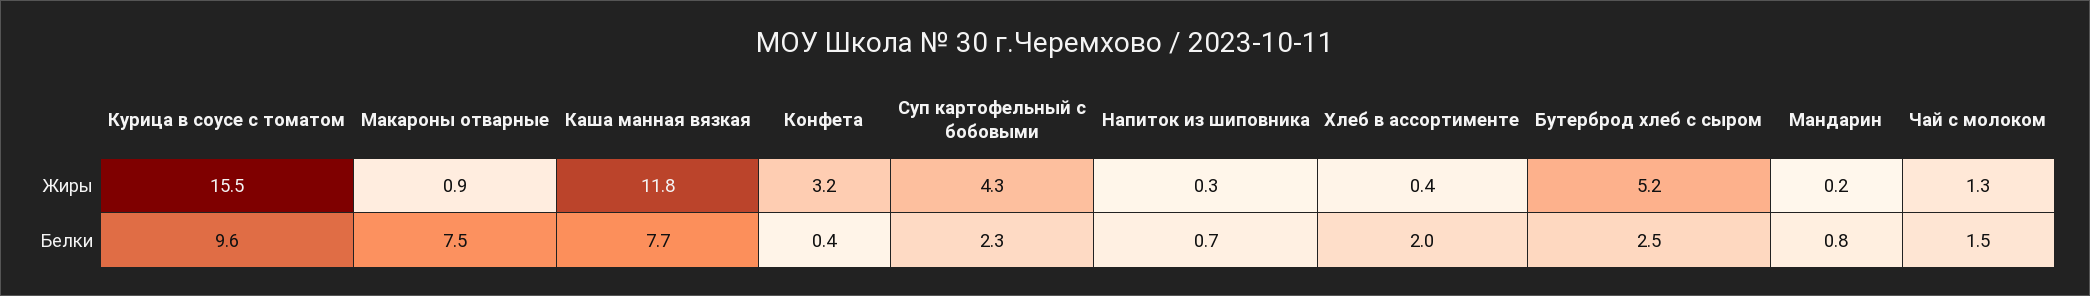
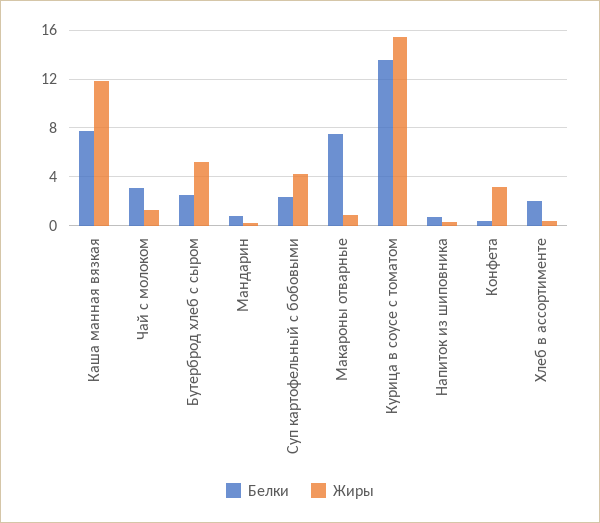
  {
    "Жиры": {
      "Курица в соусе с томатом": 15.5,
      "Макароны отварные": 0.9,
      "Каша манная вязкая": 11.8,
      "Конфета": 3.2,
      "Суп картофельный с бобовыми": 4.3,
      "Напиток из шиповника": 0.3,
      "Хлеб в ассортименте": 0.4,
      "Бутерброд хлеб с сыром": 5.2,
      "Мандарин": 0.2,
      "Чай с молоком": 1.3
    },
    "Белки": {
-     "Курица в соусе с томатом": 9.6,
+     "Курица в соусе с томатом": 13.5,
      "Макароны отварные": 7.5,
      "Каша манная вязкая": 7.7,
      "Конфета": 0.4,
      "Суп картофельный с бобовыми": 2.3,
      "Напиток из шиповника": 0.7,
      "Хлеб в ассортименте": 2,
      "Бутерброд хлеб с сыром": 2.5,
      "Мандарин": 0.8,
-     "Чай с молоком": 1.5
+     "Чай с молоком": 3
    }
  }

